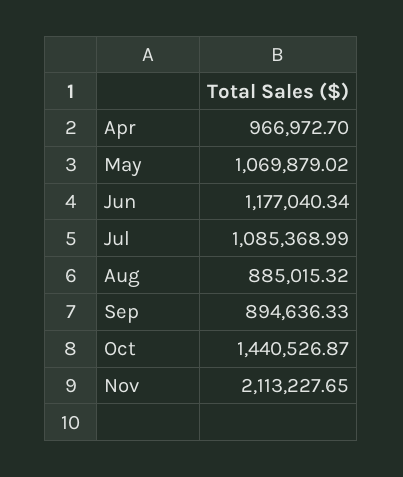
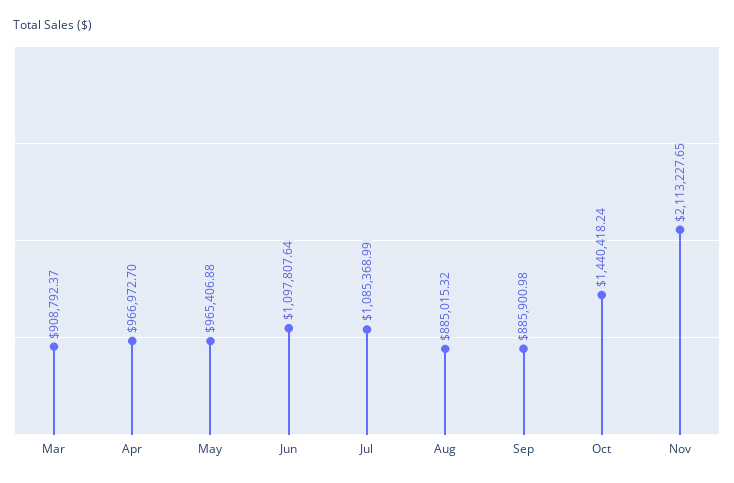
  {
    "Apr": 966972.7,
-   "May": 1069879.02,
+   "May": 965406.88,
-   "Jun": 1177040.34,
+   "Jun": 1097807.64,
    "Jul": 1085368.99,
    "Aug": 885015.32,
-   "Sep": 894636.33,
+   "Sep": 885900.98,
-   "Oct": 1440526.87,
+   "Oct": 1440418.24,
-   "Nov": 2113227.65
+   "Nov": 2113227.65,
+   "Mar": 908792.37
  }

